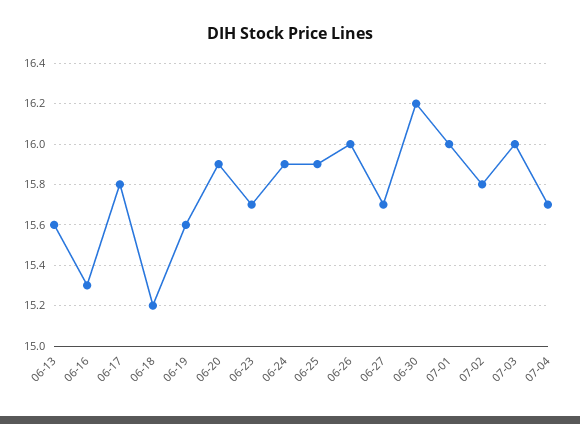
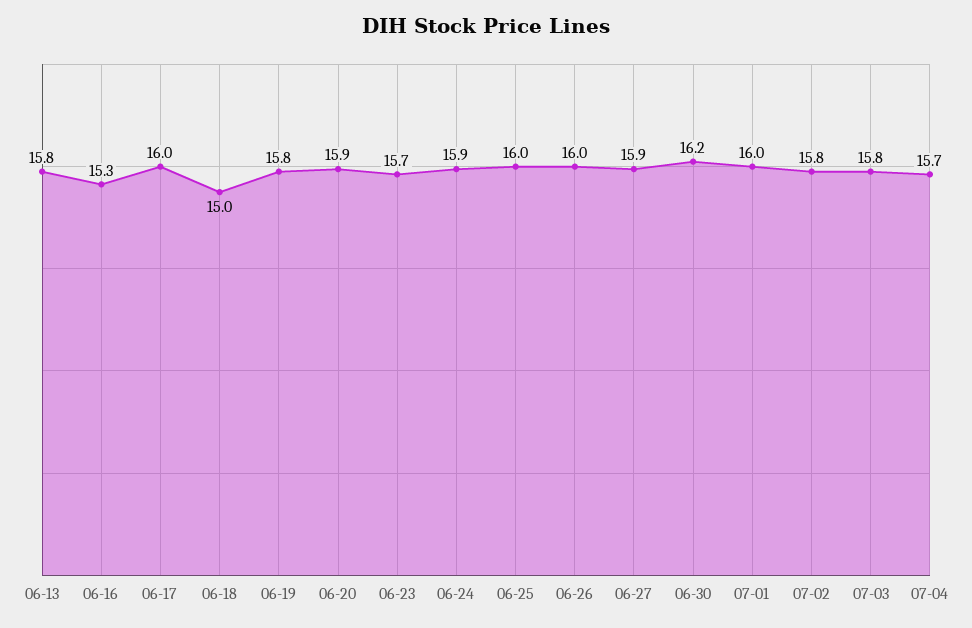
  {
-   "06-13": 15.6,
+   "06-13": 15.8,
    "06-16": 15.3,
-   "06-17": 15.8,
+   "06-17": 16,
-   "06-18": 15.2,
+   "06-18": 15,
-   "06-19": 15.6,
+   "06-19": 15.8,
    "06-20": 15.9,
    "06-23": 15.7,
    "06-24": 15.9,
-   "06-25": 15.9,
+   "06-25": 16,
    "06-26": 16,
-   "06-27": 15.7,
+   "06-27": 15.9,
    "06-30": 16.2,
    "07-01": 16,
    "07-02": 15.8,
-   "07-03": 16,
+   "07-03": 15.8,
    "07-04": 15.7
  }

